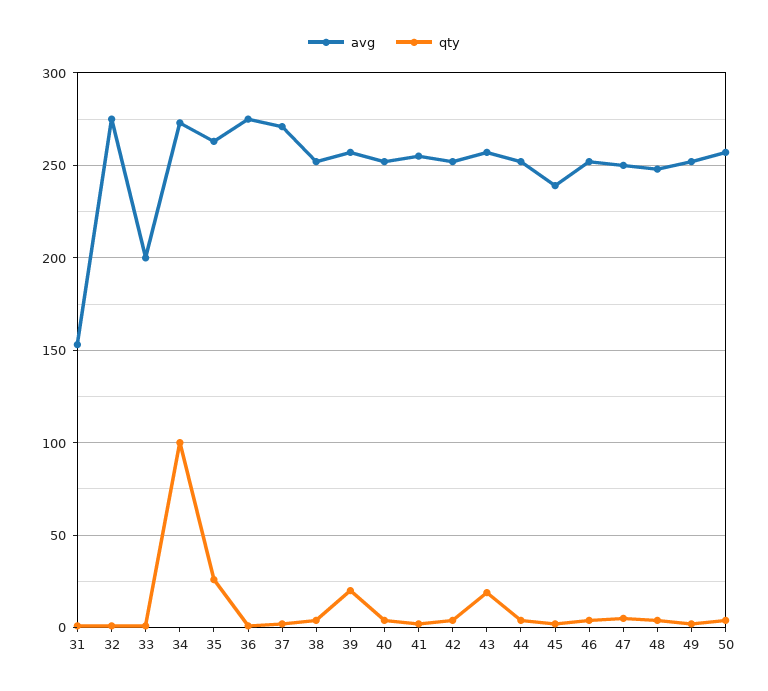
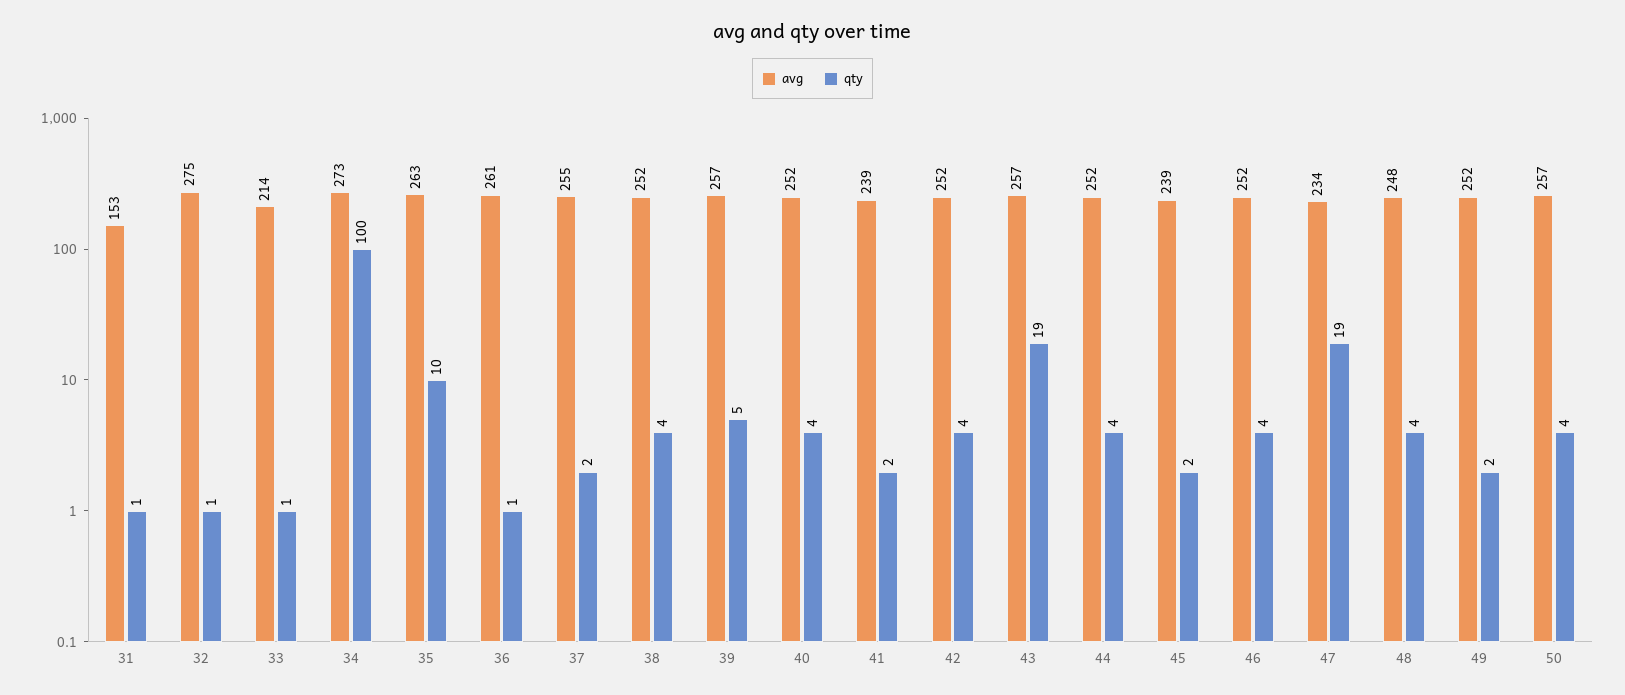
  {
    "avg": {
      "31": 153,
      "32": 275,
-     "33": 200,
+     "33": 214,
      "34": 273,
      "35": 263,
-     "36": 275,
+     "36": 261,
-     "37": 270,
+     "37": 255,
      "38": 252,
      "39": 257,
      "40": 252,
-     "41": 255,
+     "41": 239,
      "42": 252,
      "43": 257,
      "44": 252,
      "45": 239,
      "46": 252,
-     "47": 250,
+     "47": 234,
      "48": 248,
      "49": 252,
      "50": 257
    },
    "qty": {
      "31": 1,
      "32": 1,
      "33": 1,
      "34": 100,
-     "35": 25,
+     "35": 10,
      "36": 1,
      "37": 2,
      "38": 4,
-     "39": 20,
+     "39": 5,
      "40": 4,
      "41": 2,
      "42": 4,
      "43": 19,
      "44": 4,
      "45": 2,
      "46": 4,
-     "47": 5,
+     "47": 19,
      "48": 4,
      "49": 2,
      "50": 4
    }
  }

